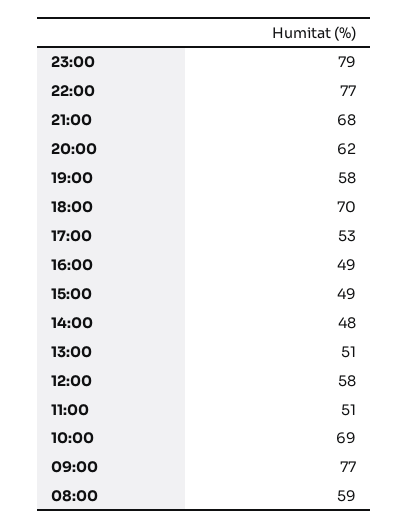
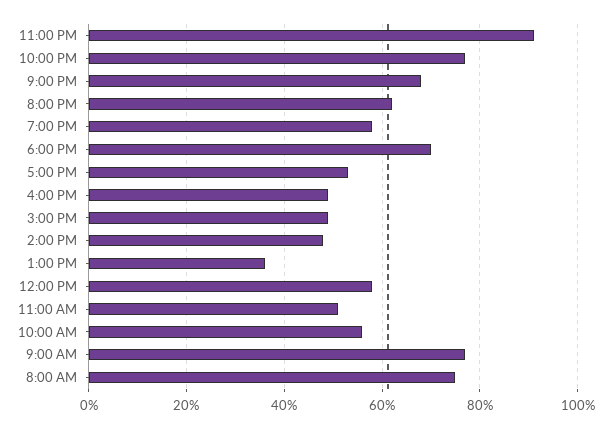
  {
-   "23:00": 79,
+   "23:00": 90,
    "22:00": 77,
    "21:00": 68,
    "20:00": 62,
    "19:00": 58,
    "18:00": 70,
    "17:00": 53,
    "16:00": 49,
    "15:00": 49,
    "14:00": 48,
-   "13:00": 51,
+   "13:00": 35,
    "12:00": 58,
    "11:00": 51,
-   "10:00": 69,
+   "10:00": 55,
    "09:00": 77,
-   "08:00": 59
+   "08:00": 75
  }

